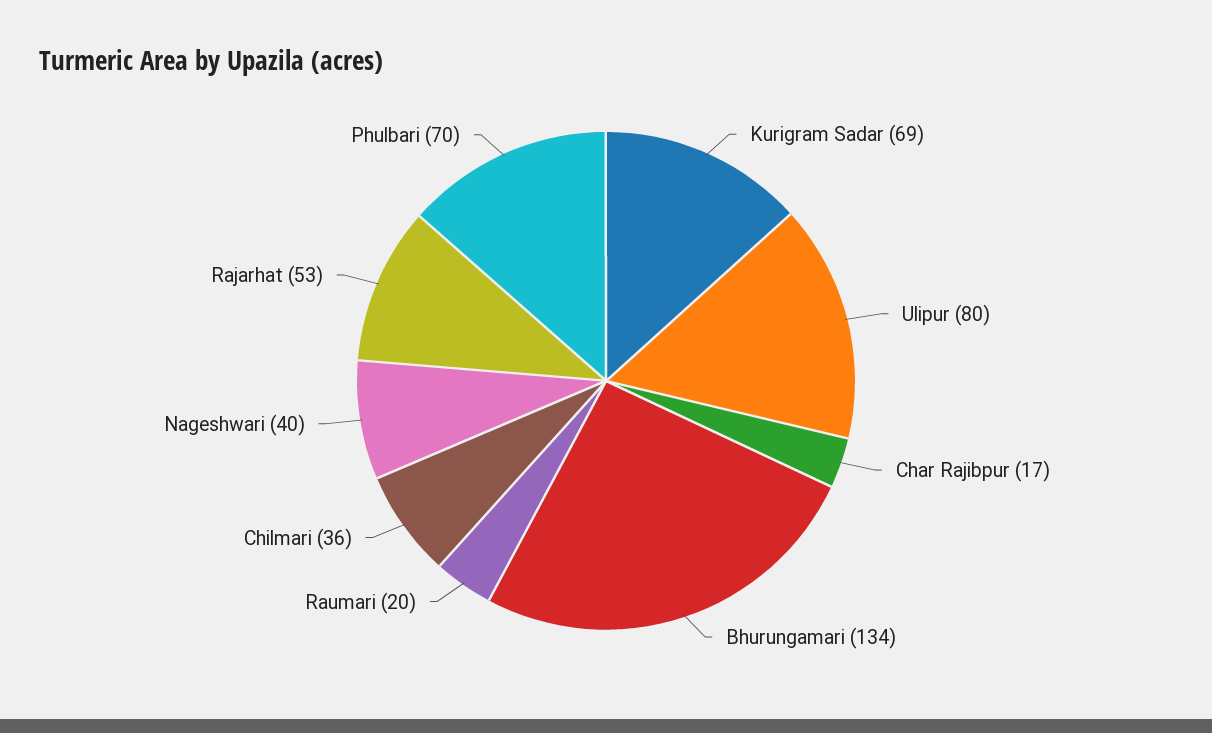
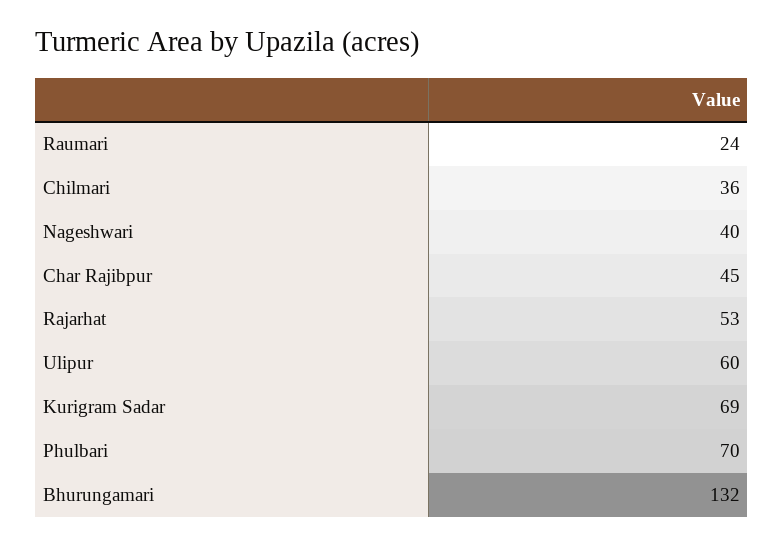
  {
    "Kurigram Sadar": 69,
-   "Ulipur": 80,
+   "Ulipur": 60,
-   "Char Rajibpur": 17,
+   "Char Rajibpur": 45,
-   "Bhurungamari": 134,
+   "Bhurungamari": 132,
-   "Raumari": 20,
+   "Raumari": 24,
    "Chilmari": 36,
    "Nageshwari": 40,
    "Rajarhat": 53,
    "Phulbari": 70
  }

